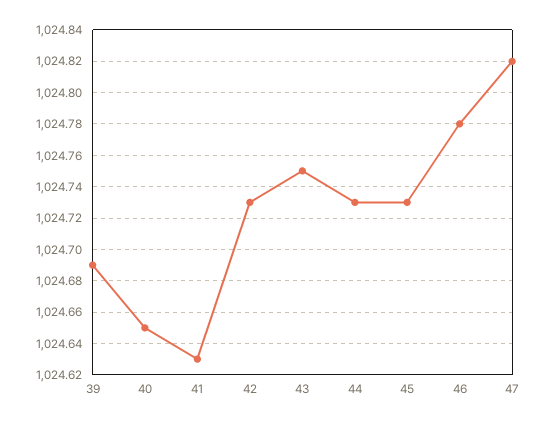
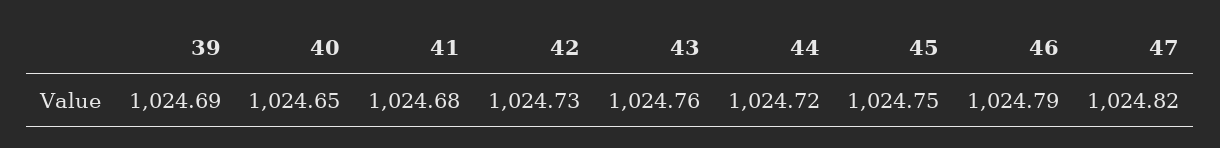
  {
    "39": 1024.69,
    "40": 1024.65,
-   "41": 1024.63,
+   "41": 1024.68,
    "42": 1024.73,
-   "43": 1024.75,
+   "43": 1024.76,
-   "44": 1024.73,
+   "44": 1024.72,
-   "45": 1024.73,
+   "45": 1024.75,
-   "46": 1024.78,
+   "46": 1024.79,
    "47": 1024.82
  }

